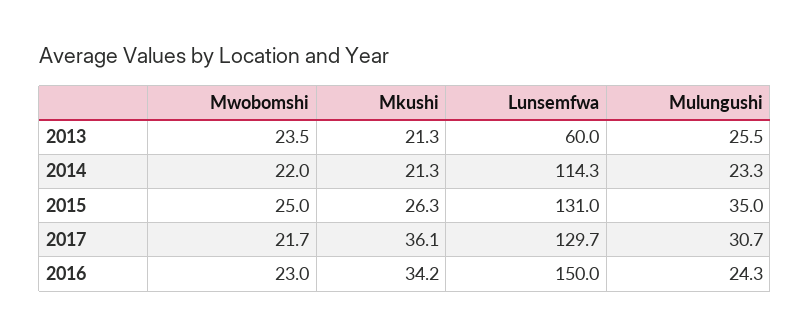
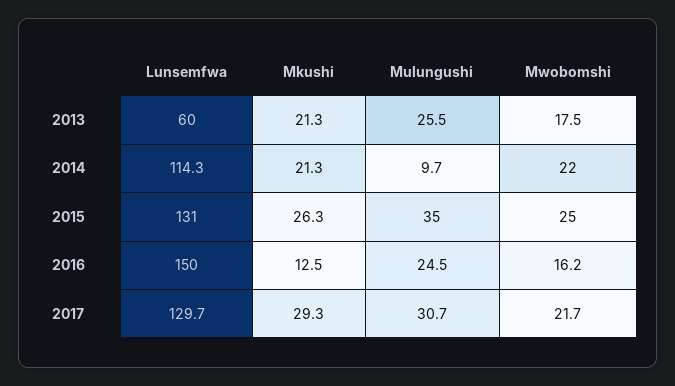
  {
    "Mwobomshi": {
-     "2013": 23.5,
+     "2013": 17.5,
      "2014": 22,
      "2015": 25,
      "2017": 21.7,
-     "2016": 23
+     "2016": 16.2
    },
    "Mkushi": {
      "2013": 21.3,
      "2014": 21.3,
      "2015": 26.3,
-     "2017": 36.1,
+     "2017": 29.3,
-     "2016": 34.2
+     "2016": 12.5
    },
    "Lunsemfwa": {
      "2013": 60,
      "2014": 114.3,
      "2015": 131,
      "2017": 129.7,
      "2016": 150
    },
    "Mulungushi": {
      "2013": 25.5,
-     "2014": 23.3,
+     "2014": 9.7,
      "2015": 35,
      "2017": 30.7,
-     "2016": 24.3
+     "2016": 24.5
    }
  }

